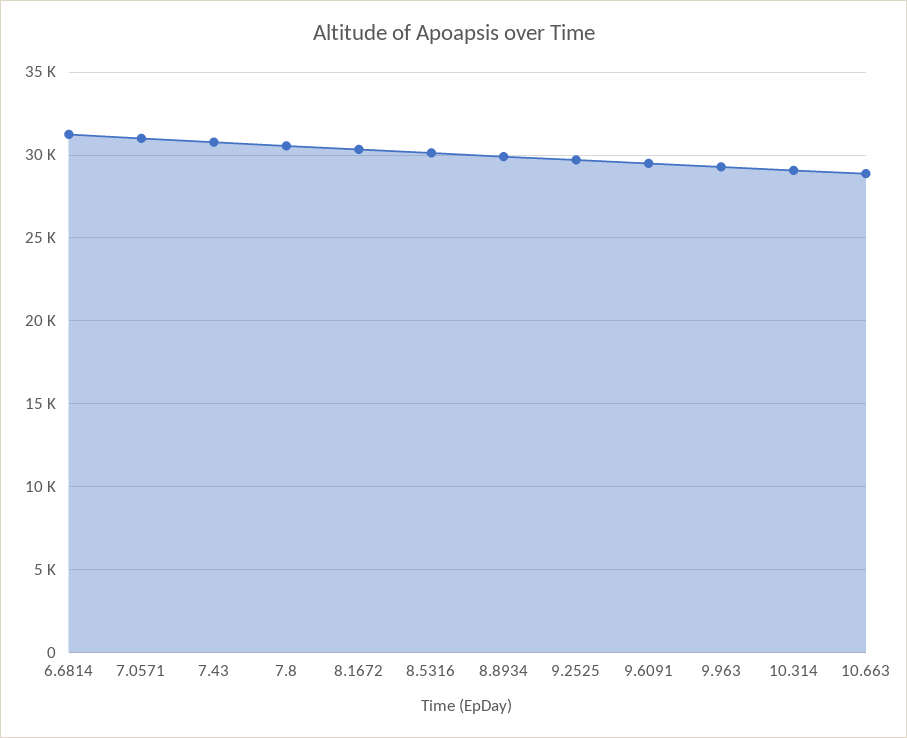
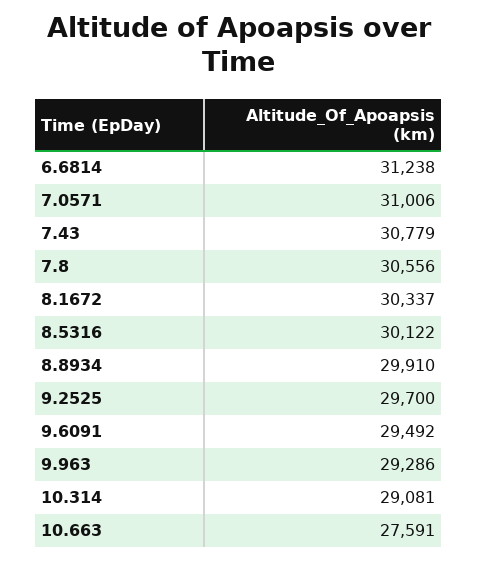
  {
    "6.6814": 31238,
    "7.0571": 31006,
    "7.43": 30779,
    "7.8": 30556,
    "8.1672": 30337,
    "8.5316": 30122,
    "8.8934": 29910,
    "9.2525": 29700,
    "9.6091": 29492,
    "9.963": 29286,
    "10.314": 29081,
-   "10.663": 29000
+   "10.663": 27591
  }

